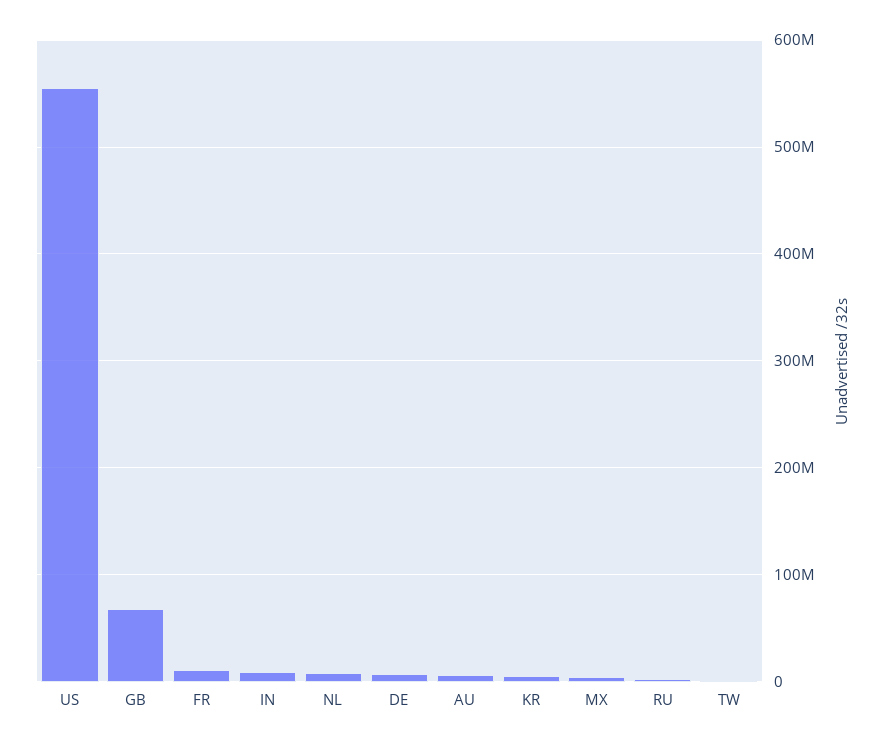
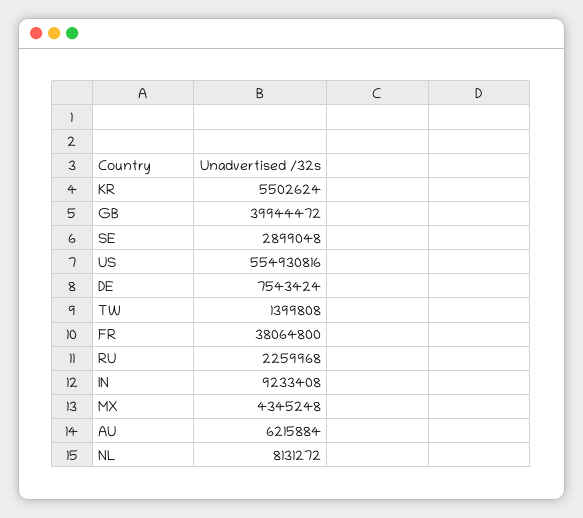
  {
    "US": 554930816,
-   "GB": 70000000,
+   "GB": 39944472,
-   "FR": 10000000,
+   "FR": 38064800,
    "IN": 9233408,
    "NL": 8131272,
    "DE": 7543424,
    "AU": 6215884,
    "KR": 5502624,
    "MX": 4345248,
    "RU": 2259968,
-   "TW": 1399808
+   "TW": 1399808,
+   "SE": 2899048
  }

